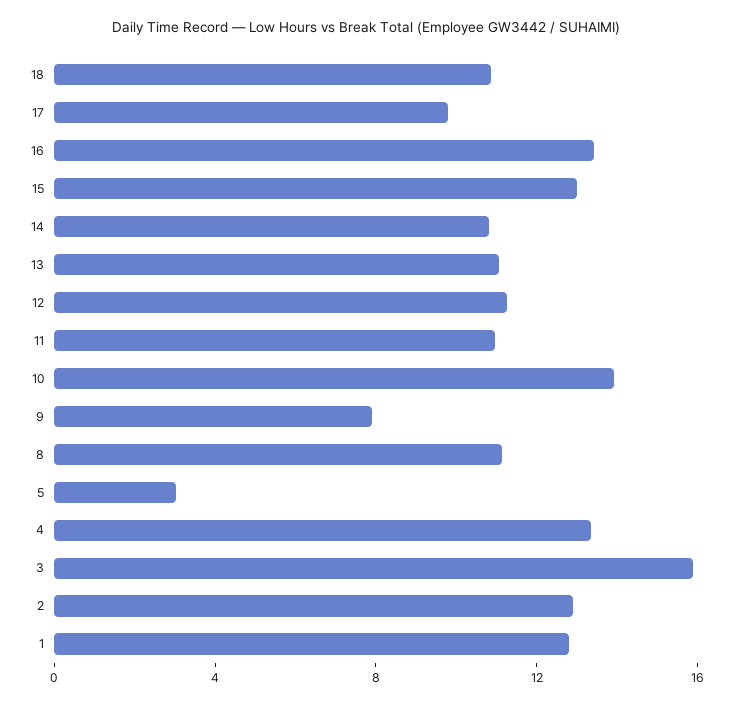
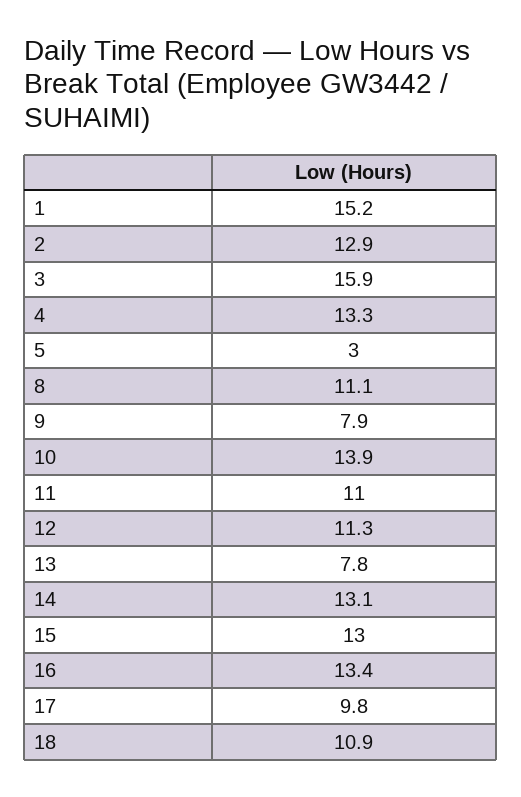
  {
    "18": 10.9,
    "17": 9.8,
    "16": 13.4,
    "15": 13,
-   "14": 11,
+   "14": 13.1,
-   "13": 11,
+   "13": 7.8,
    "12": 11.3,
    "11": 11,
    "10": 13.9,
    "9": 7.9,
    "8": 11.1,
    "5": 3,
    "4": 13.3,
    "3": 15.9,
    "2": 12.9,
-   "1": 13
+   "1": 15.2
  }

